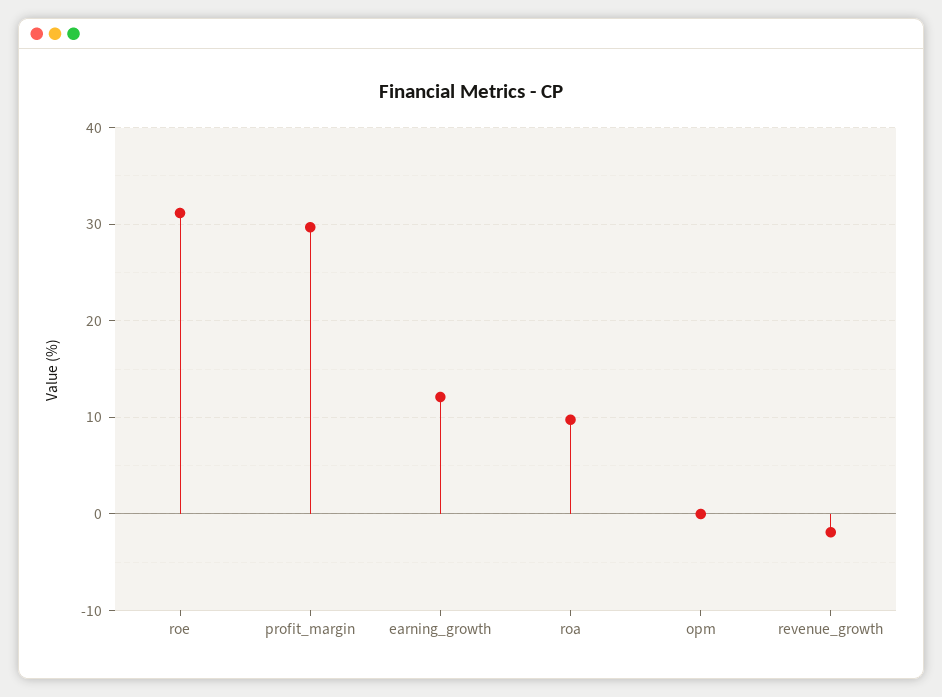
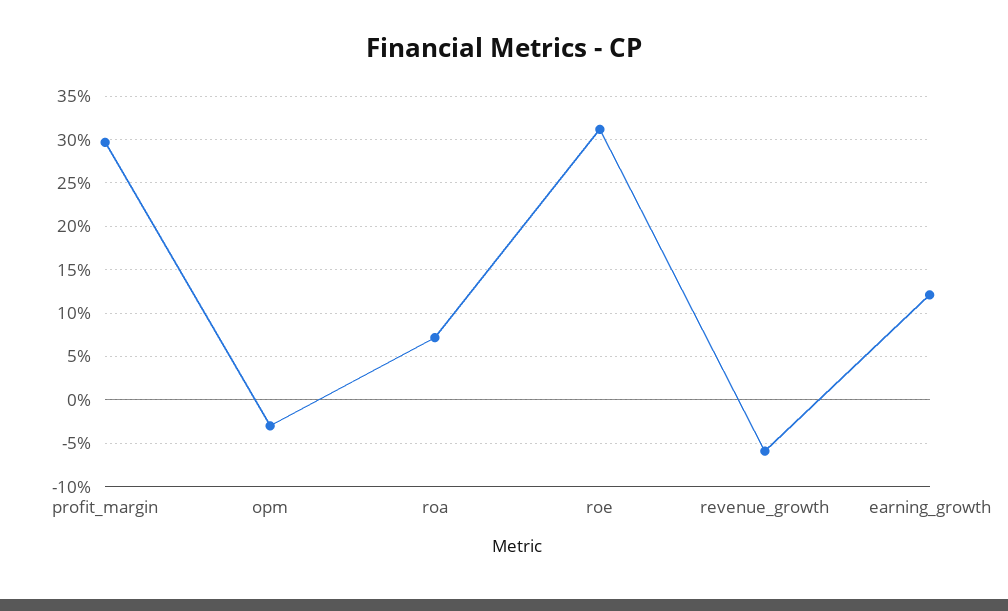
  {
    "roe": 31,
    "profit_margin": 30,
    "earning_growth": 12,
-   "roa": 10,
+   "roa": 7,
-   "opm": 0,
+   "opm": -3,
-   "revenue_growth": -2
+   "revenue_growth": -6
  }

